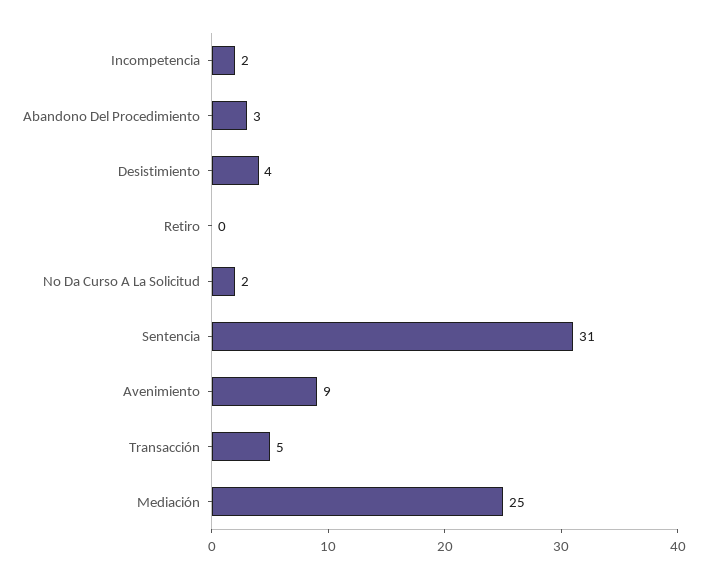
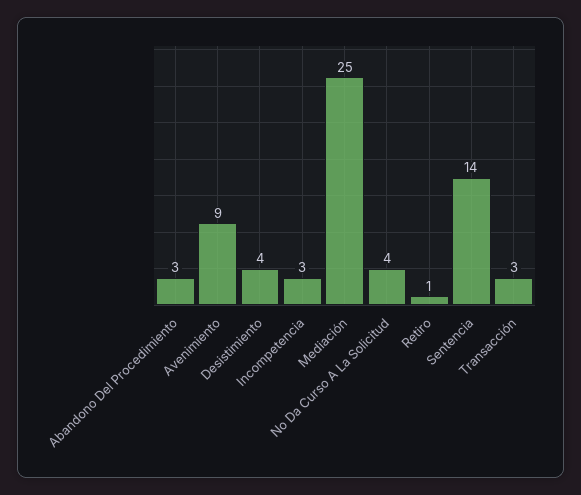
  {
-   "Incompetencia": 2,
+   "Incompetencia": 3,
    "Abandono Del Procedimiento": 3,
    "Desistimiento": 4,
-   "Retiro": 0,
+   "Retiro": 1,
-   "No Da Curso A La Solicitud": 2,
+   "No Da Curso A La Solicitud": 4,
-   "Sentencia": 31,
+   "Sentencia": 14,
    "Avenimiento": 9,
-   "Transacción": 5,
+   "Transacción": 3,
    "Mediación": 25
  }

